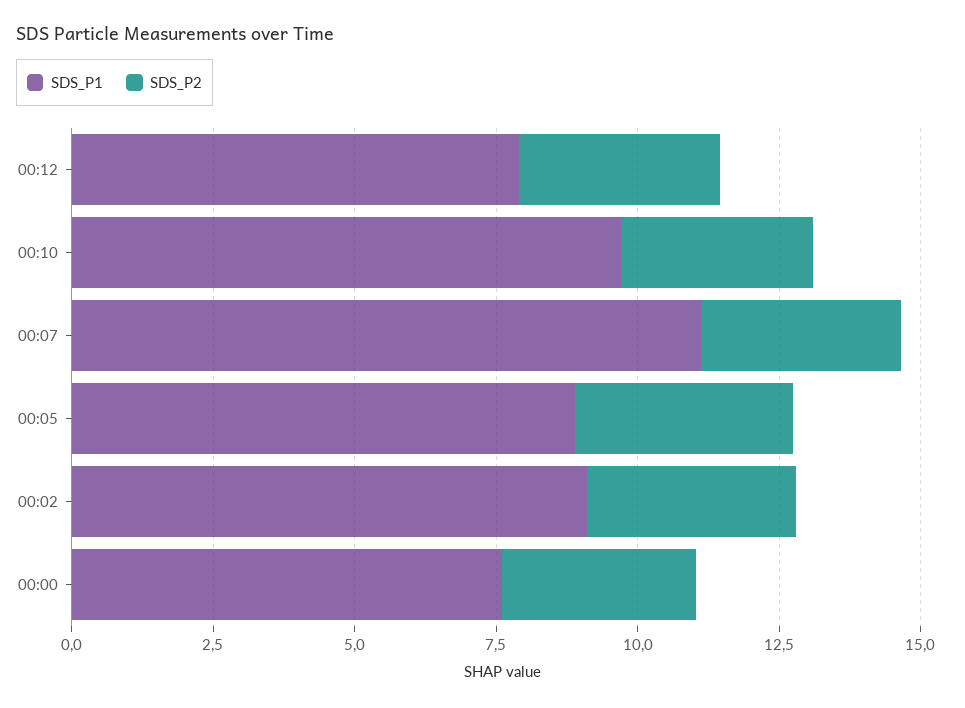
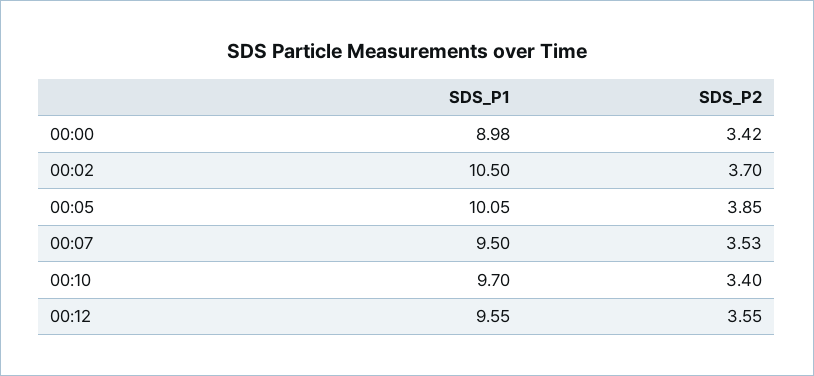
  {
    "SDS_P1": {
-     "00:12": 8,
+     "00:12": 9.55,
      "00:10": 9.7,
-     "00:07": 11,
+     "00:07": 9.5,
-     "00:05": 9,
+     "00:05": 10.05,
-     "00:02": 9,
+     "00:02": 10.5,
-     "00:00": 7.5
+     "00:00": 8.98
    },
    "SDS_P2": {
      "00:12": 3.55,
      "00:10": 3.4,
      "00:07": 3.53,
      "00:05": 3.85,
      "00:02": 3.7,
      "00:00": 3.42
    }
  }

